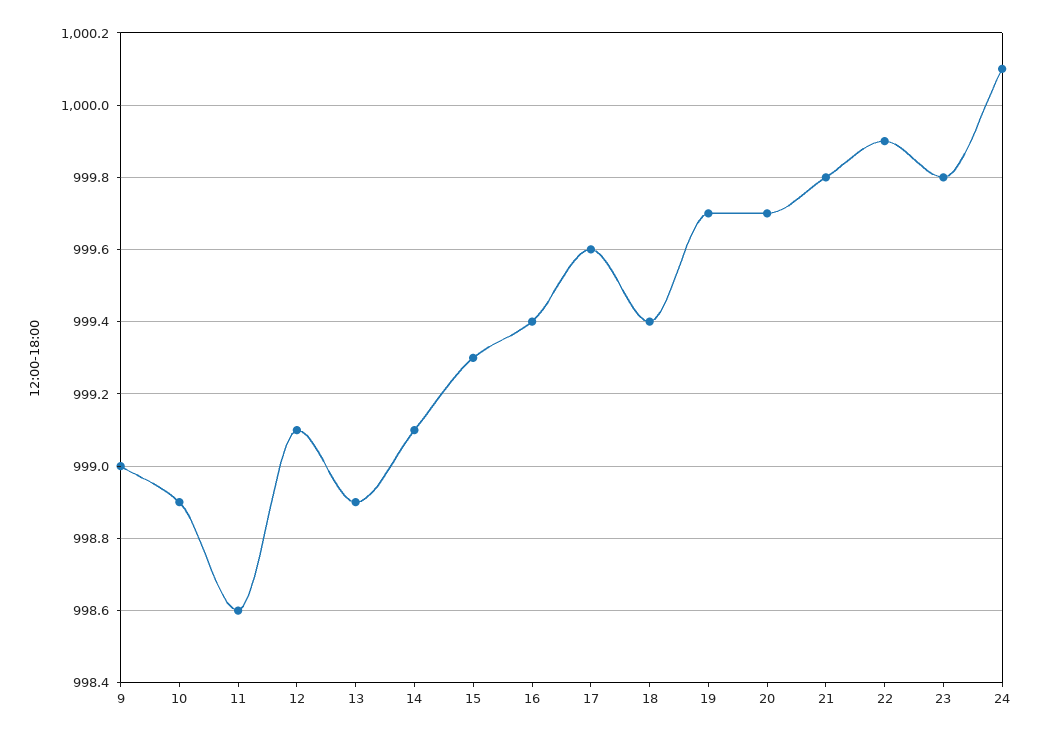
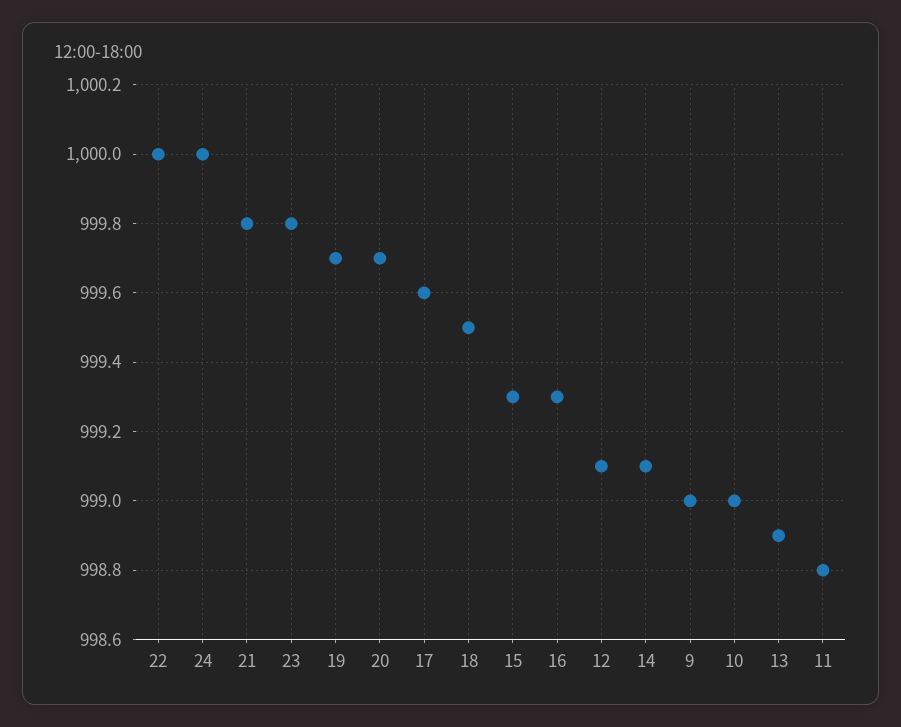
  {
    "9": 999,
-   "10": 998.9,
+   "10": 999,
-   "11": 998.6,
+   "11": 998.8,
    "12": 999.1,
    "13": 998.9,
    "14": 999.1,
    "15": 999.3,
-   "16": 999.4,
+   "16": 999.3,
    "17": 999.6,
-   "18": 999.4,
+   "18": 999.5,
    "19": 999.7,
    "20": 999.7,
    "21": 999.8,
-   "22": 999.9,
+   "22": 1000,
    "23": 999.8,
-   "24": 1000.1
+   "24": 1000
  }

